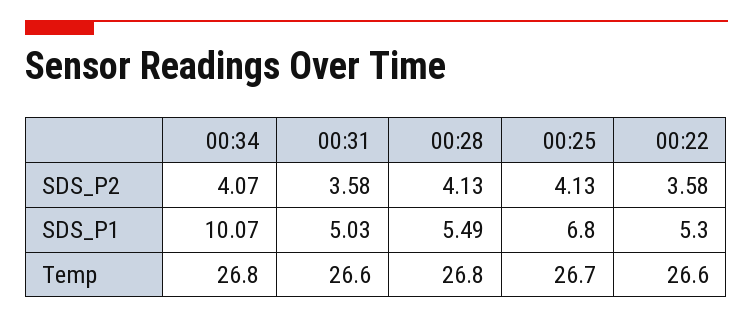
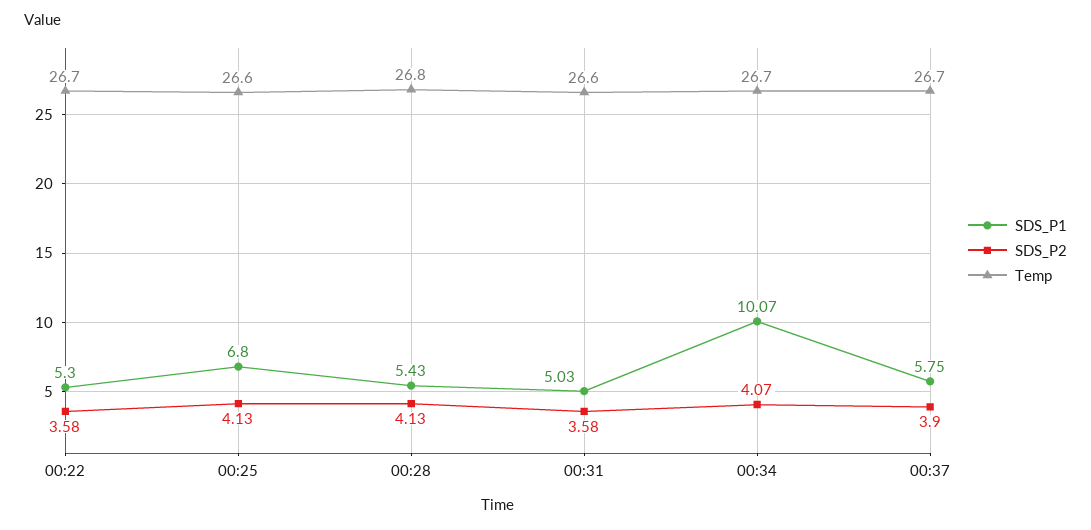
  {
    "SDS_P2": {
      "00:34": 4.07,
      "00:31": 3.58,
      "00:28": 4.13,
      "00:25": 4.13,
-     "00:22": 3.58
+     "00:22": 3.58,
+     "00:37": 3.9
    },
    "SDS_P1": {
      "00:34": 10.07,
      "00:31": 5.03,
-     "00:28": 5.49,
+     "00:28": 5.43,
      "00:25": 6.8,
-     "00:22": 5.3
+     "00:22": 5.3,
+     "00:37": 5.75
    },
    "Temp": {
-     "00:34": 26.8,
+     "00:34": 26.7,
      "00:31": 26.6,
      "00:28": 26.8,
-     "00:25": 26.7,
+     "00:25": 26.6,
-     "00:22": 26.6
+     "00:22": 26.7,
+     "00:37": 26.7
    }
  }

